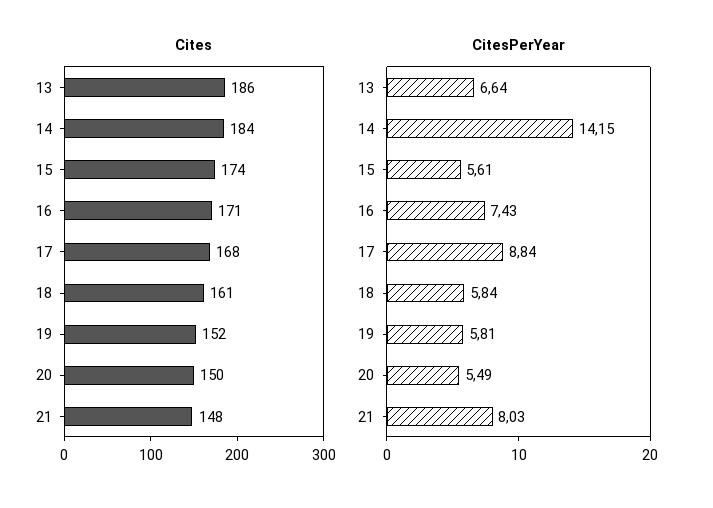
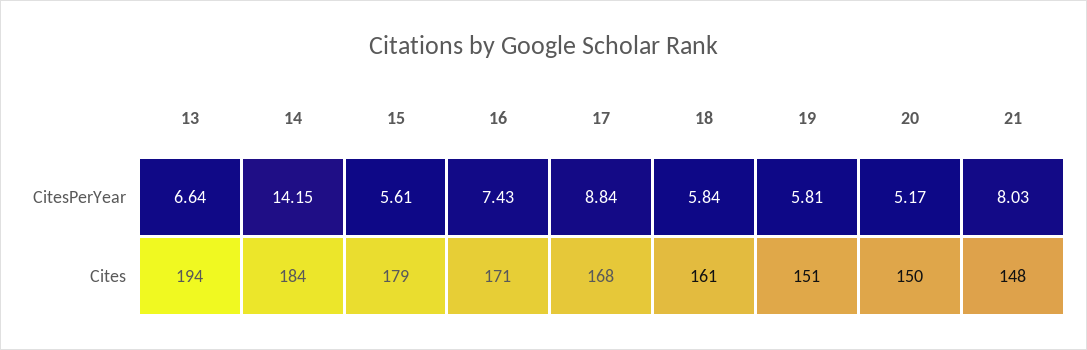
  {
    "Cites": {
-     "13": 186,
+     "13": 194,
      "14": 184,
-     "15": 174,
+     "15": 179,
      "16": 171,
      "17": 168,
      "18": 161,
-     "19": 152,
+     "19": 151,
      "20": 150,
      "21": 148
    },
    "CitesPerYear": {
      "13": 6.64,
      "14": 14.15,
      "15": 5.61,
      "16": 7.43,
      "17": 8.84,
      "18": 5.84,
      "19": 5.81,
-     "20": 5.49,
+     "20": 5.17,
      "21": 8.03
    }
  }

